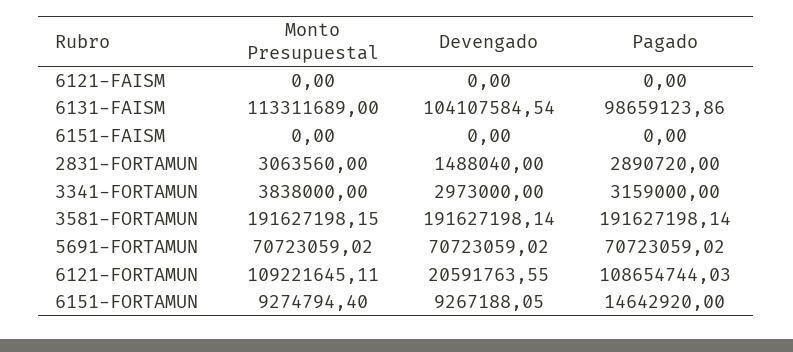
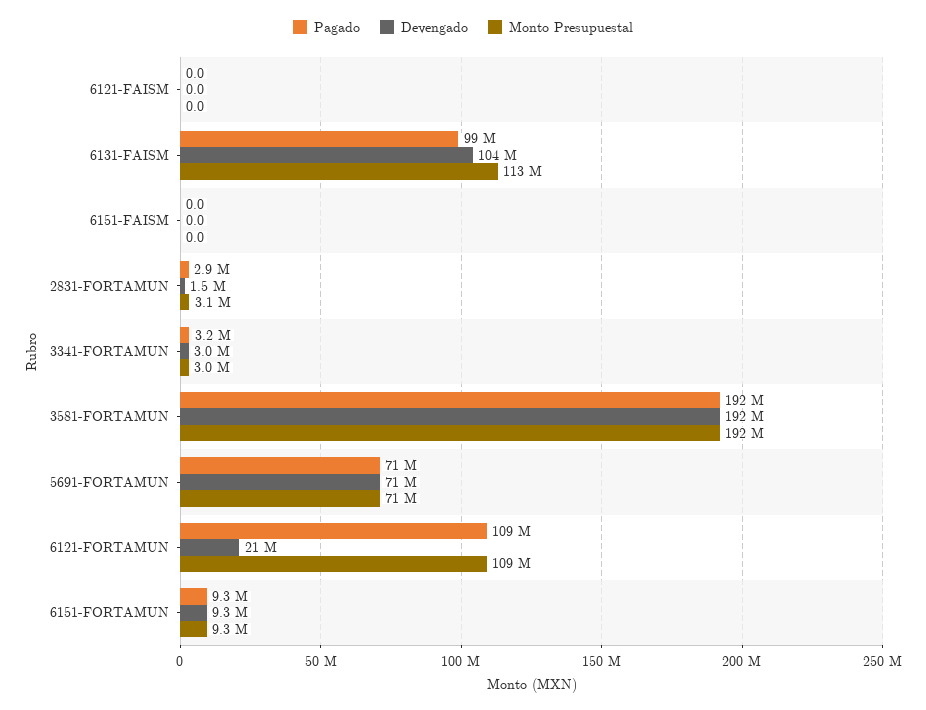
  {
    "Monto Presupuestal": {
      "6121-FAISM": 0,
      "6131-FAISM": 113311689,
      "6151-FAISM": 0,
      "2831-FORTAMUN": 3063560,
-     "3341-FORTAMUN": 3838000,
+     "3341-FORTAMUN": 3000000,
      "3581-FORTAMUN": 191627198.15,
      "5691-FORTAMUN": 70723059.02,
      "6121-FORTAMUN": 109221645.11,
      "6151-FORTAMUN": 9274794.4
    },
    "Devengado": {
      "6121-FAISM": 0,
      "6131-FAISM": 104107584.54,
      "6151-FAISM": 0,
      "2831-FORTAMUN": 1488040,
      "3341-FORTAMUN": 2973000,
      "3581-FORTAMUN": 191627198.14,
      "5691-FORTAMUN": 70723059.02,
      "6121-FORTAMUN": 20591763.55,
      "6151-FORTAMUN": 9267188.05
    },
    "Pagado": {
      "6121-FAISM": 0,
      "6131-FAISM": 98659123.86,
      "6151-FAISM": 0,
      "2831-FORTAMUN": 2890720,
      "3341-FORTAMUN": 3159000,
      "3581-FORTAMUN": 191627198.14,
      "5691-FORTAMUN": 70723059.02,
      "6121-FORTAMUN": 108654744.03,
-     "6151-FORTAMUN": 14642920
+     "6151-FORTAMUN": 9300000
    }
  }

